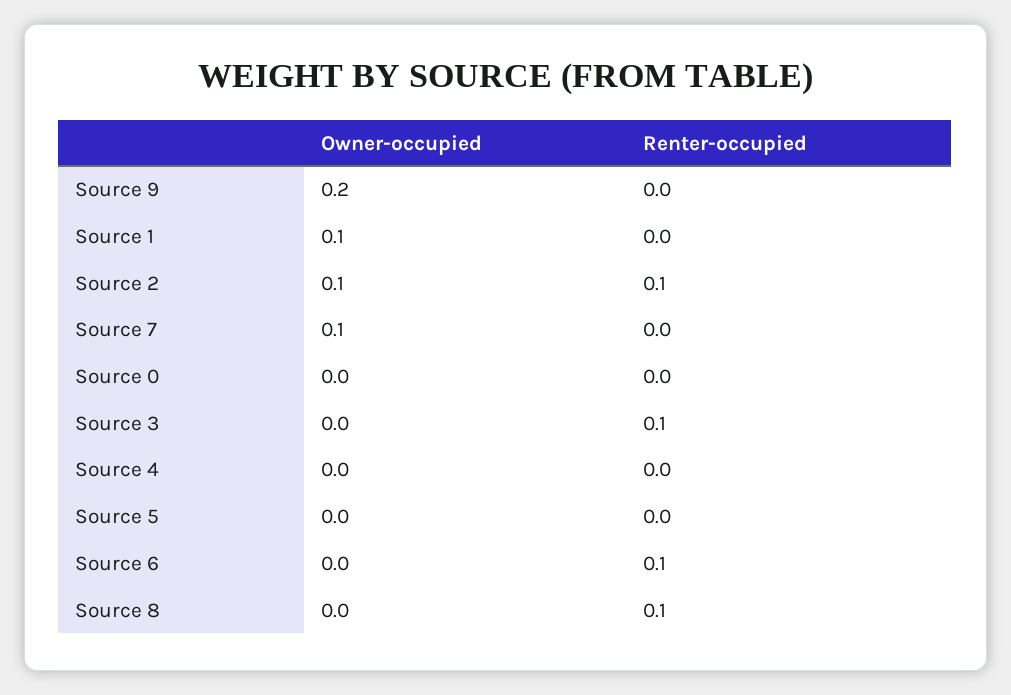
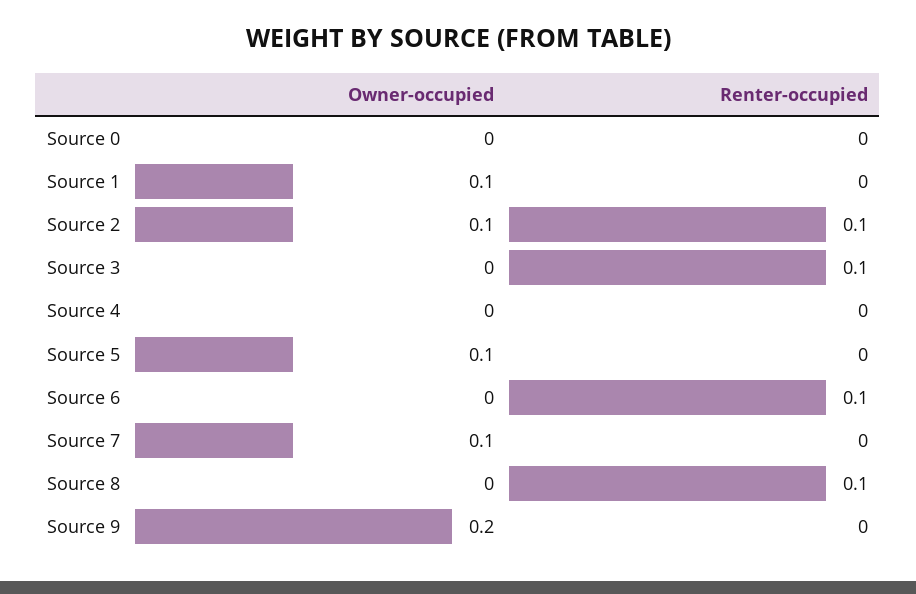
  {
    "Owner-occupied": {
      "Source 9": 0.2,
      "Source 1": 0.1,
      "Source 2": 0.1,
      "Source 7": 0.1,
      "Source 0": 0,
      "Source 3": 0,
      "Source 4": 0,
-     "Source 5": 0,
+     "Source 5": 0.1,
      "Source 6": 0,
      "Source 8": 0
    },
    "Renter-occupied": {
      "Source 9": 0,
      "Source 1": 0,
      "Source 2": 0.1,
      "Source 7": 0,
      "Source 0": 0,
      "Source 3": 0.1,
      "Source 4": 0,
      "Source 5": 0,
      "Source 6": 0.1,
      "Source 8": 0.1
    }
  }

